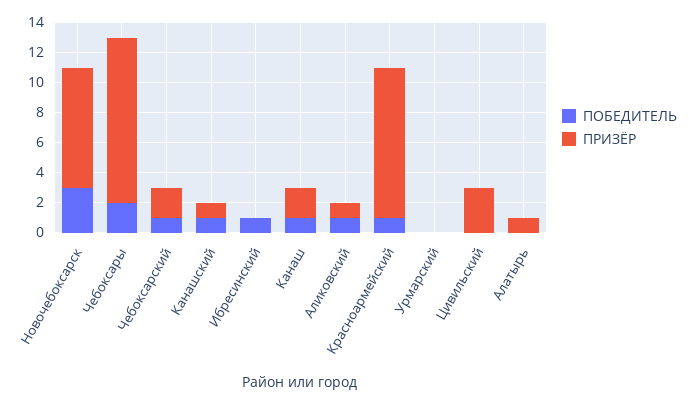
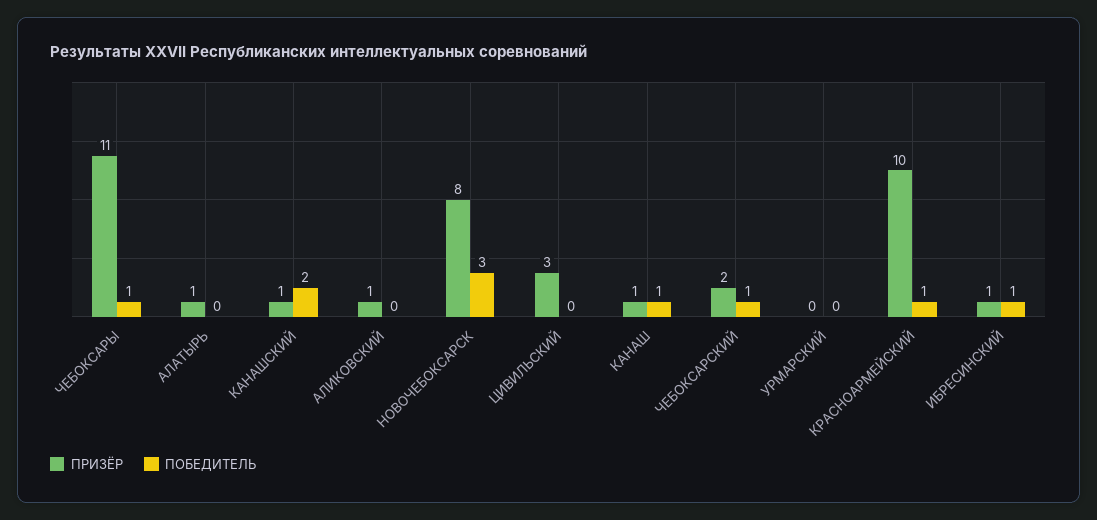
  {
    "ПОБЕДИТЕЛЬ": {
      "Новочебоксарск": 3,
-     "Чебоксары": 2,
+     "Чебоксары": 1,
      "Чебоксарский": 1,
-     "Канашский": 1,
+     "Канашский": 2,
      "Ибресинский": 1,
      "Канаш": 1,
-     "Аликовский": 1,
+     "Аликовский": 0,
      "Красноармейский": 1,
      "Урмарский": 0,
      "Цивильский": 0,
      "Алатырь": 0
    },
    "ПРИЗЁР": {
      "Новочебоксарск": 8,
      "Чебоксары": 11,
      "Чебоксарский": 2,
      "Канашский": 1,
-     "Ибресинский": 0,
+     "Ибресинский": 1,
-     "Канаш": 2,
+     "Канаш": 1,
      "Аликовский": 1,
      "Красноармейский": 10,
      "Урмарский": 0,
      "Цивильский": 3,
      "Алатырь": 1
    }
  }

